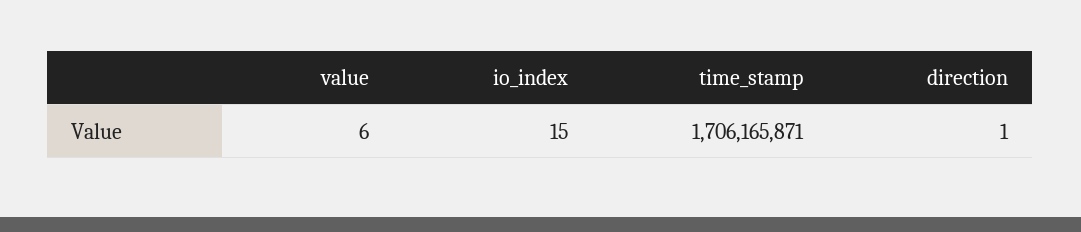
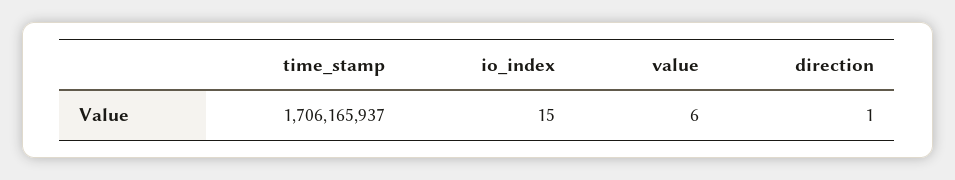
  {
    "value": 6,
    "io_index": 15,
-   "time_stamp": 1706165871,
+   "time_stamp": 1706165937,
    "direction": 1
  }

